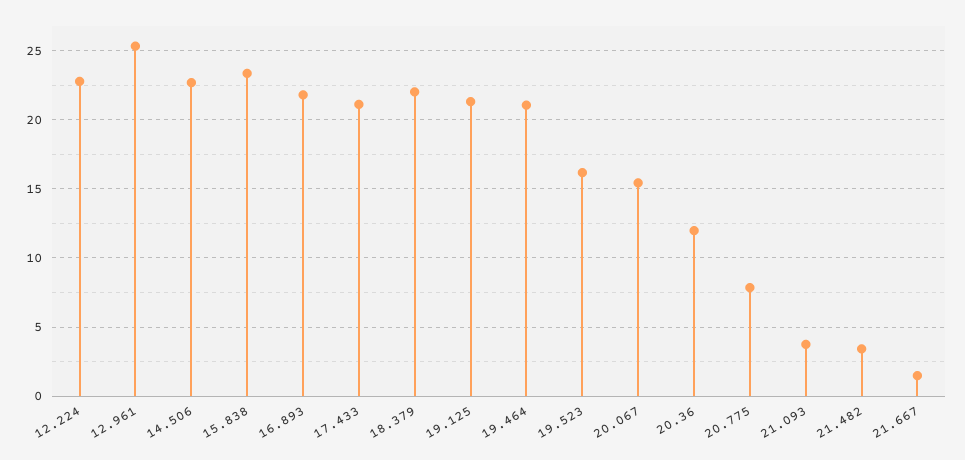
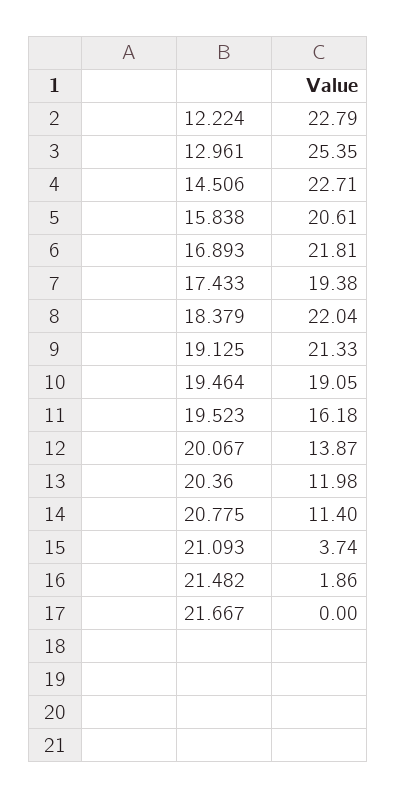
  {
    "12.224": 22.79,
    "12.961": 25.35,
    "14.506": 22.71,
-   "15.838": 23.5,
+   "15.838": 20.61,
    "16.893": 21.81,
-   "17.433": 21,
+   "17.433": 19.38,
    "18.379": 22.04,
    "19.125": 21.33,
-   "19.464": 21,
+   "19.464": 19.05,
    "19.523": 16.18,
-   "20.067": 15.5,
+   "20.067": 13.87,
    "20.36": 11.98,
-   "20.775": 8,
+   "20.775": 11.4,
    "21.093": 3.74,
-   "21.482": 3.5,
+   "21.482": 1.86,
-   "21.667": 1.5
+   "21.667": 0
  }

